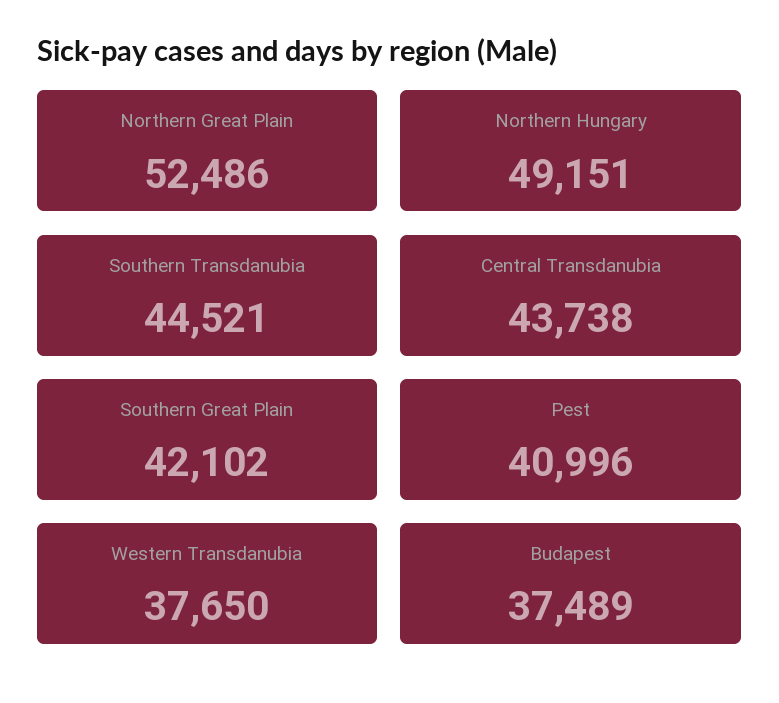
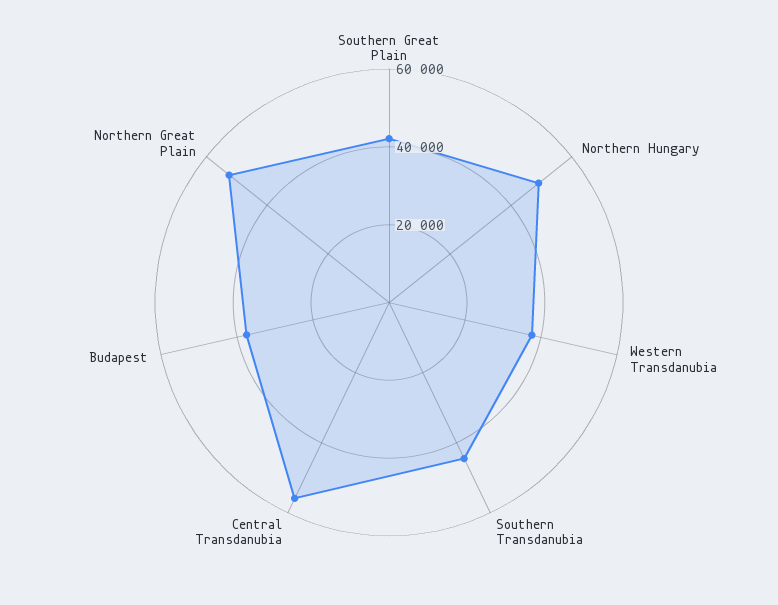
  {
    "Northern Great Plain": 52486,
    "Northern Hungary": 49151,
    "Southern Transdanubia": 44521,
-   "Central Transdanubia": 43738,
+   "Central Transdanubia": 55000,
    "Southern Great Plain": 42102,
-   "Pest": 40996,
    "Western Transdanubia": 37650,
    "Budapest": 37489
  }

